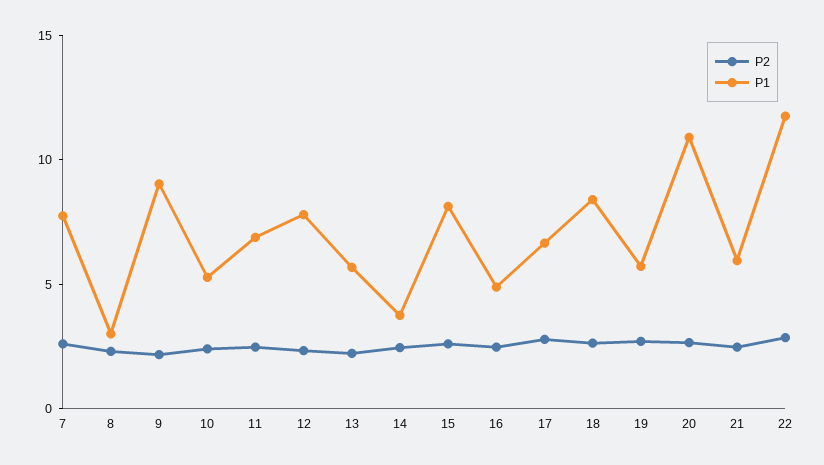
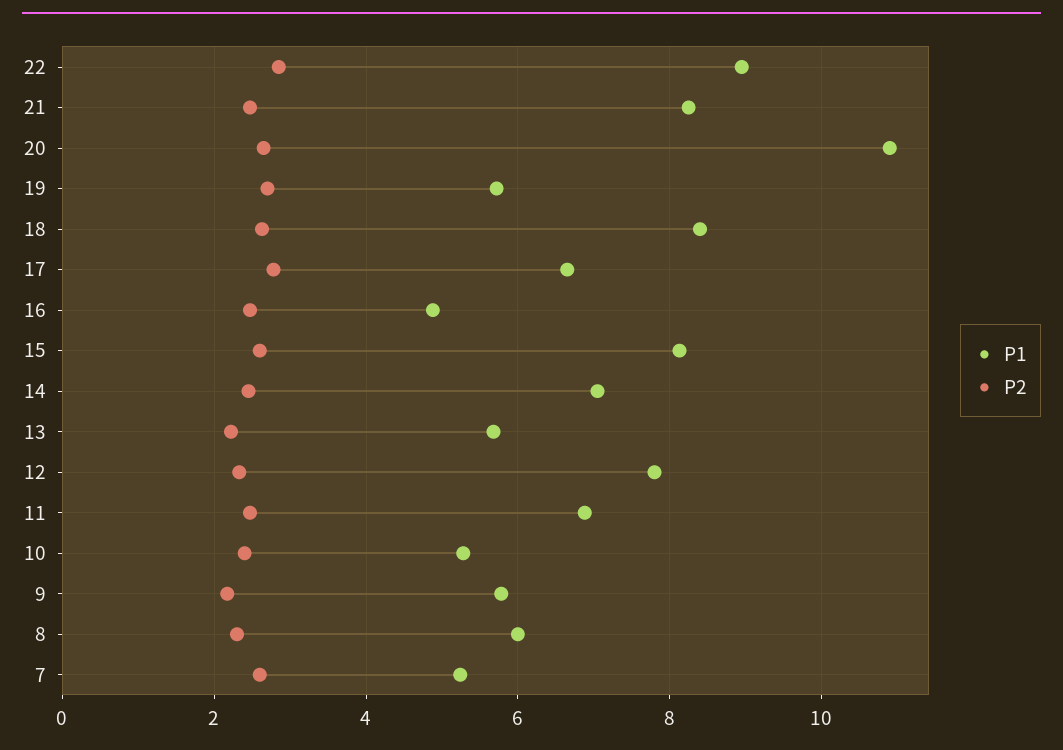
  {
    "P2": {
      "7": 2.6,
      "8": 2.4,
      "9": 2.2,
      "10": 2.4,
      "11": 2.4,
      "12": 2.4,
      "13": 2.2,
      "14": 2.4,
      "15": 2.6,
      "16": 2.4,
      "17": 2.8,
      "18": 2.6,
      "19": 2.8,
      "20": 2.6,
      "21": 2.4,
      "22": 2.8
    },
    "P1": {
-     "7": 8,
+     "7": 5.2,
-     "8": 3,
+     "8": 6,
-     "9": 9,
+     "9": 5.8,
      "10": 5.2,
      "11": 6.8,
      "12": 7.8,
      "13": 5.6,
-     "14": 4,
+     "14": 7,
      "15": 8.2,
      "16": 4.8,
      "17": 6.6,
      "18": 8.4,
      "19": 5.8,
      "20": 11,
-     "21": 6,
+     "21": 8.2,
-     "22": 12
+     "22": 9
    }
  }

